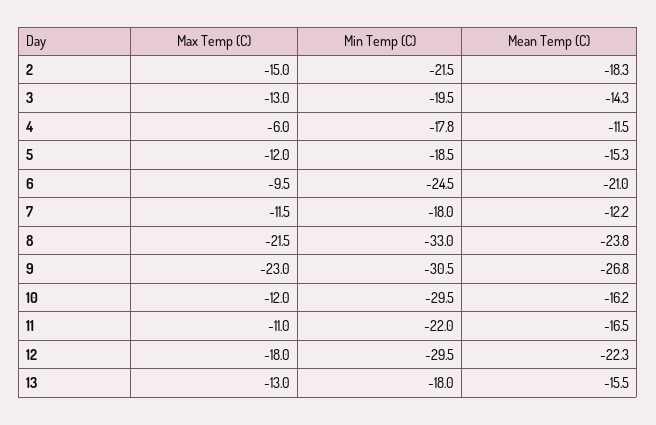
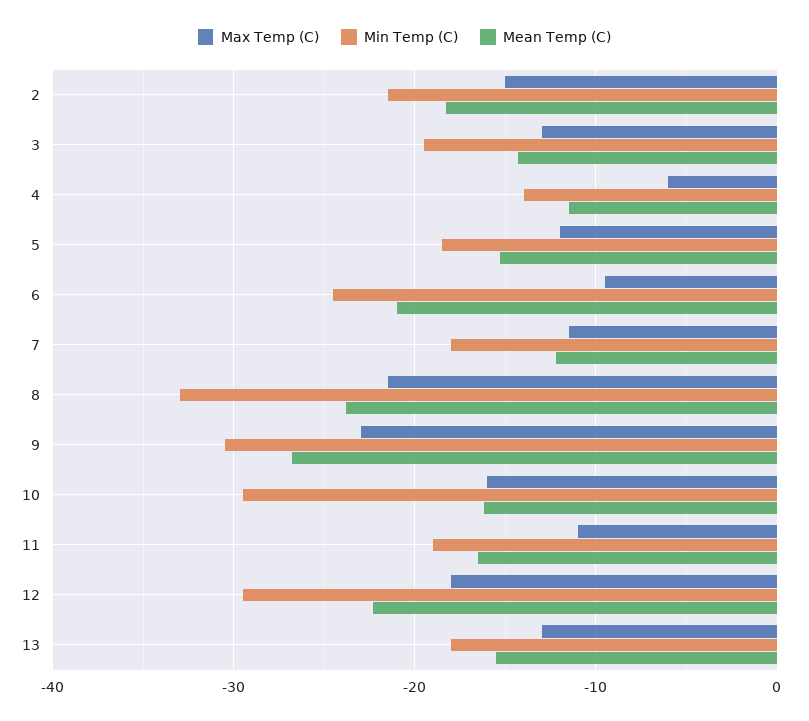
  {
    "Max Temp (C)": {
      "2": -15,
      "3": -13,
      "4": -6,
      "5": -12,
      "6": -9.5,
      "7": -11.5,
      "8": -21.5,
      "9": -23,
-     "10": -12,
+     "10": -16,
      "11": -11,
      "12": -18,
      "13": -13
    },
    "Min Temp (C)": {
      "2": -21.5,
      "3": -19.5,
-     "4": -17.8,
+     "4": -14,
      "5": -18.5,
      "6": -24.5,
      "7": -18,
      "8": -33,
      "9": -30.5,
      "10": -29.5,
-     "11": -22,
+     "11": -19,
      "12": -29.5,
      "13": -18
    },
    "Mean Temp (C)": {
      "2": -18.3,
      "3": -14.3,
      "4": -11.5,
      "5": -15.3,
      "6": -21,
      "7": -12.2,
      "8": -23.8,
      "9": -26.8,
      "10": -16.2,
      "11": -16.5,
      "12": -22.3,
      "13": -15.5
    }
  }

